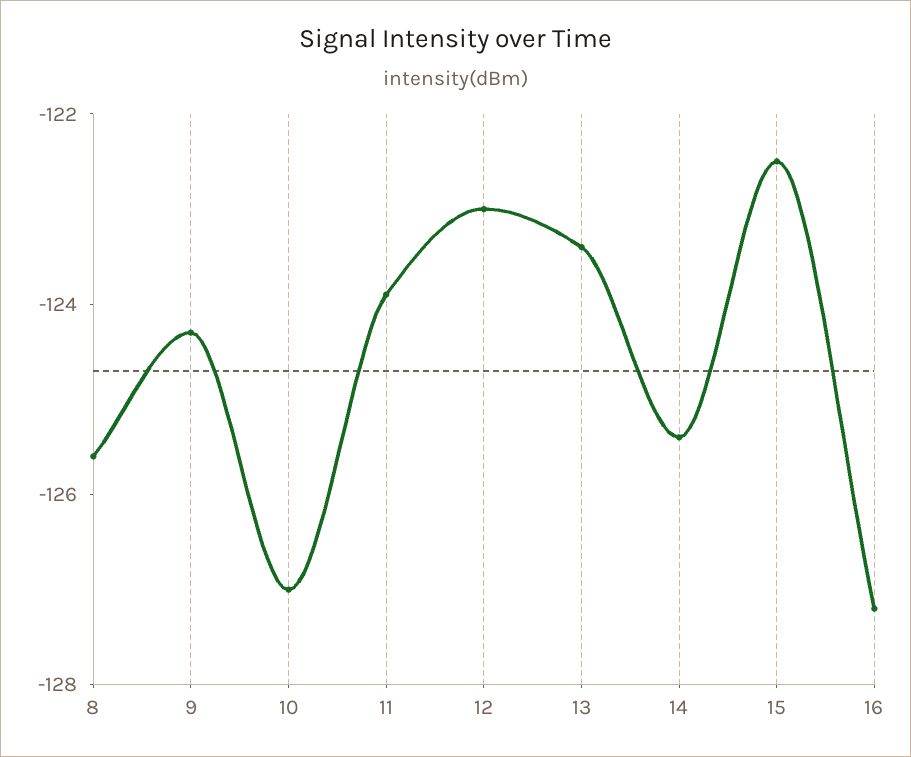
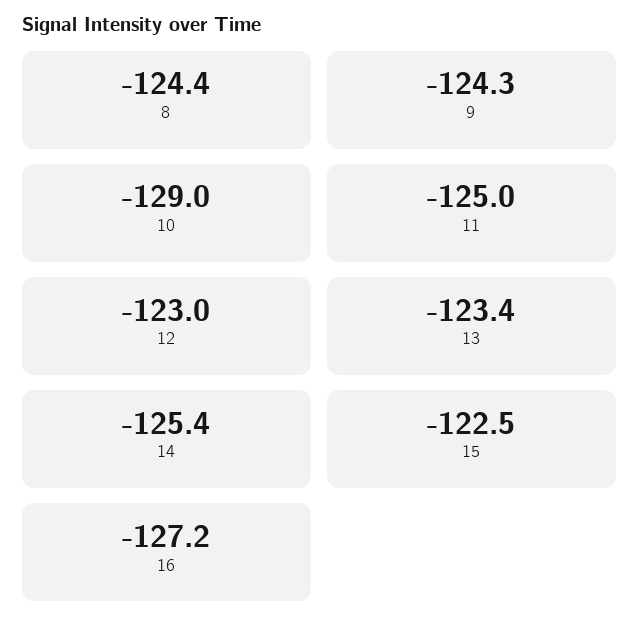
  {
-   "8": -125.5,
+   "8": -124.4,
    "9": -124.3,
-   "10": -127,
+   "10": -129,
-   "11": -124,
+   "11": -125,
    "12": -123,
    "13": -123.4,
    "14": -125.4,
    "15": -122.5,
    "16": -127.2
  }

